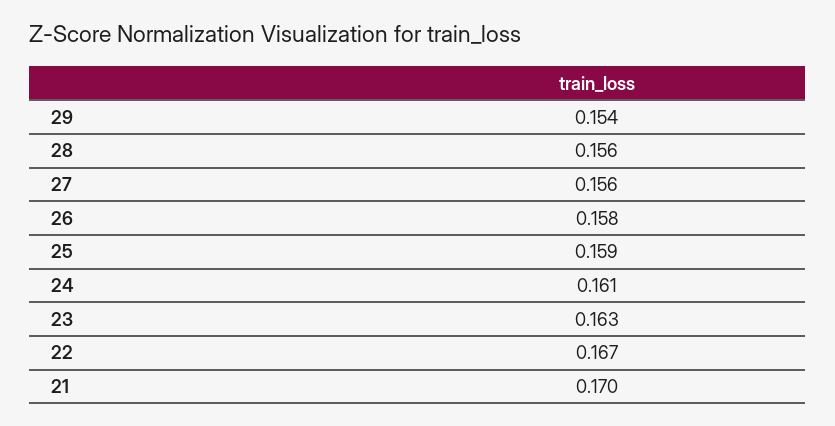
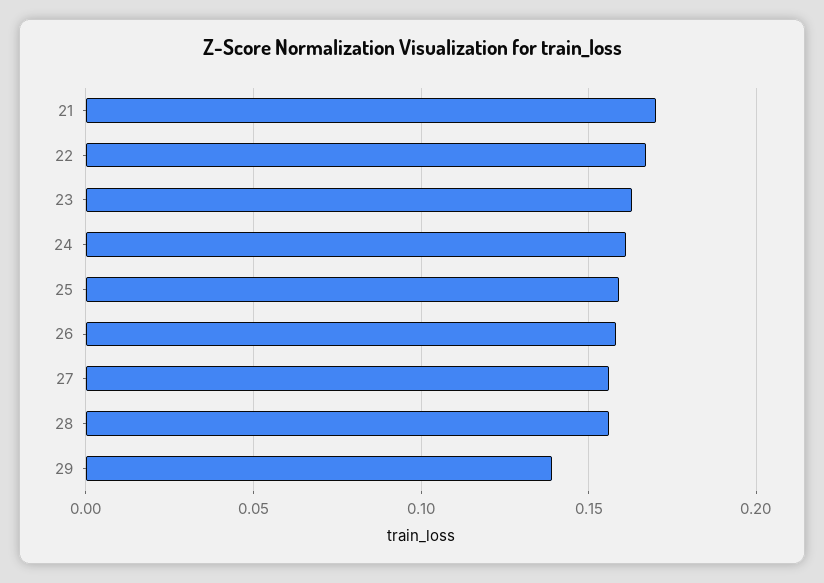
  {
-   "29": 0.154,
+   "29": 0.14,
    "28": 0.156,
    "27": 0.156,
    "26": 0.158,
    "25": 0.159,
    "24": 0.161,
    "23": 0.163,
    "22": 0.167,
    "21": 0.17
  }

